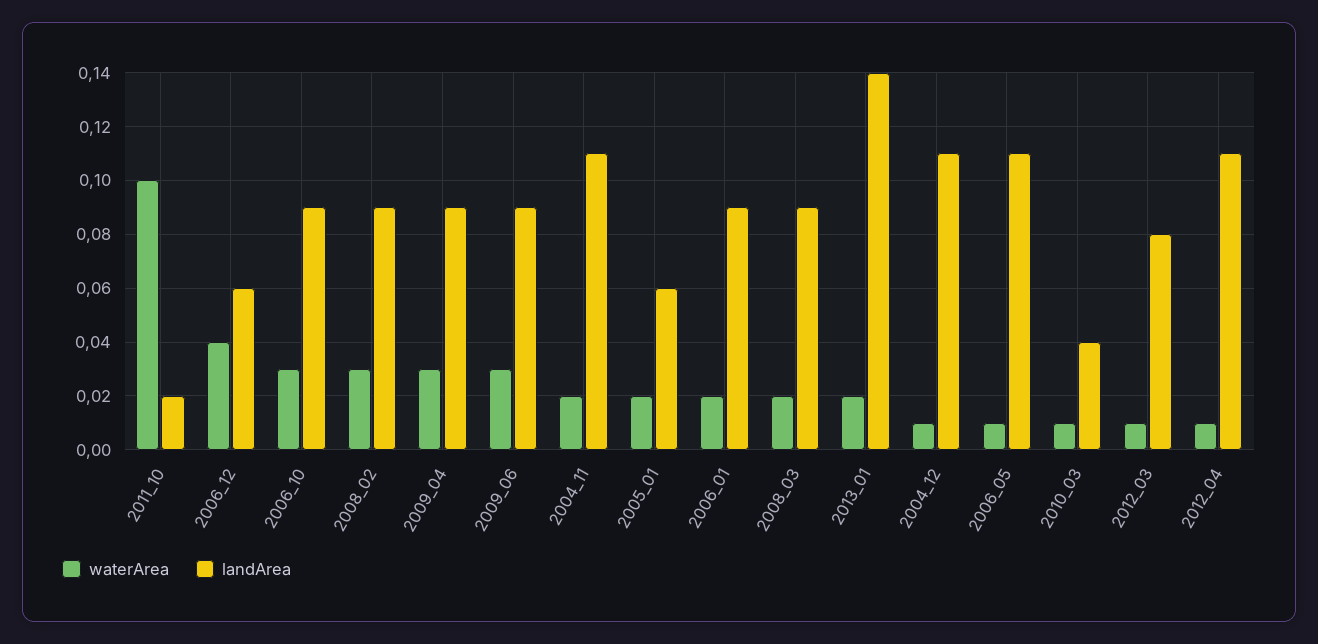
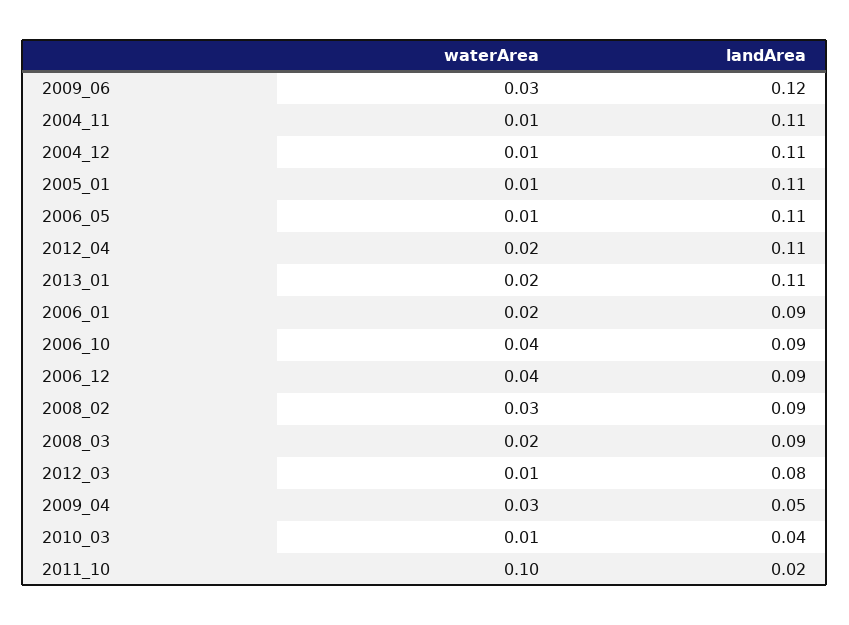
  {
    "waterArea": {
      "2011_10": 0.1,
      "2006_12": 0.04,
-     "2006_10": 0.03,
+     "2006_10": 0.04,
      "2008_02": 0.03,
      "2009_04": 0.03,
      "2009_06": 0.03,
-     "2004_11": 0.02,
+     "2004_11": 0.01,
-     "2005_01": 0.02,
+     "2005_01": 0.01,
      "2006_01": 0.02,
      "2008_03": 0.02,
      "2013_01": 0.02,
      "2004_12": 0.01,
      "2006_05": 0.01,
      "2010_03": 0.01,
      "2012_03": 0.01,
-     "2012_04": 0.01
+     "2012_04": 0.02
    },
    "landArea": {
      "2011_10": 0.02,
-     "2006_12": 0.06,
+     "2006_12": 0.09,
      "2006_10": 0.09,
      "2008_02": 0.09,
-     "2009_04": 0.09,
+     "2009_04": 0.05,
-     "2009_06": 0.09,
+     "2009_06": 0.12,
      "2004_11": 0.11,
-     "2005_01": 0.06,
+     "2005_01": 0.11,
      "2006_01": 0.09,
      "2008_03": 0.09,
-     "2013_01": 0.14,
+     "2013_01": 0.11,
      "2004_12": 0.11,
      "2006_05": 0.11,
      "2010_03": 0.04,
      "2012_03": 0.08,
      "2012_04": 0.11
    }
  }

